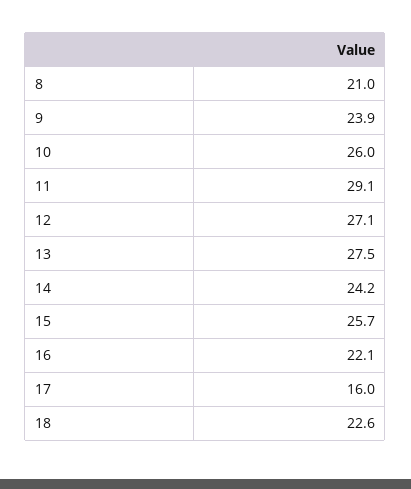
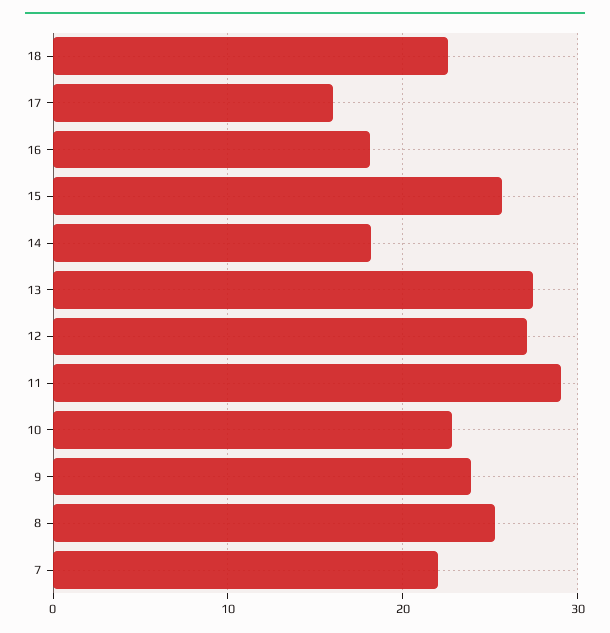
  {
-   "8": 21,
+   "8": 25,
    "9": 23.9,
-   "10": 26,
+   "10": 23,
    "11": 29.1,
    "12": 27.1,
    "13": 27.5,
-   "14": 24.2,
+   "14": 18,
    "15": 25.7,
-   "16": 22.1,
+   "16": 18,
    "17": 16,
-   "18": 22.6
+   "18": 22.6,
+   "7": 22
  }

